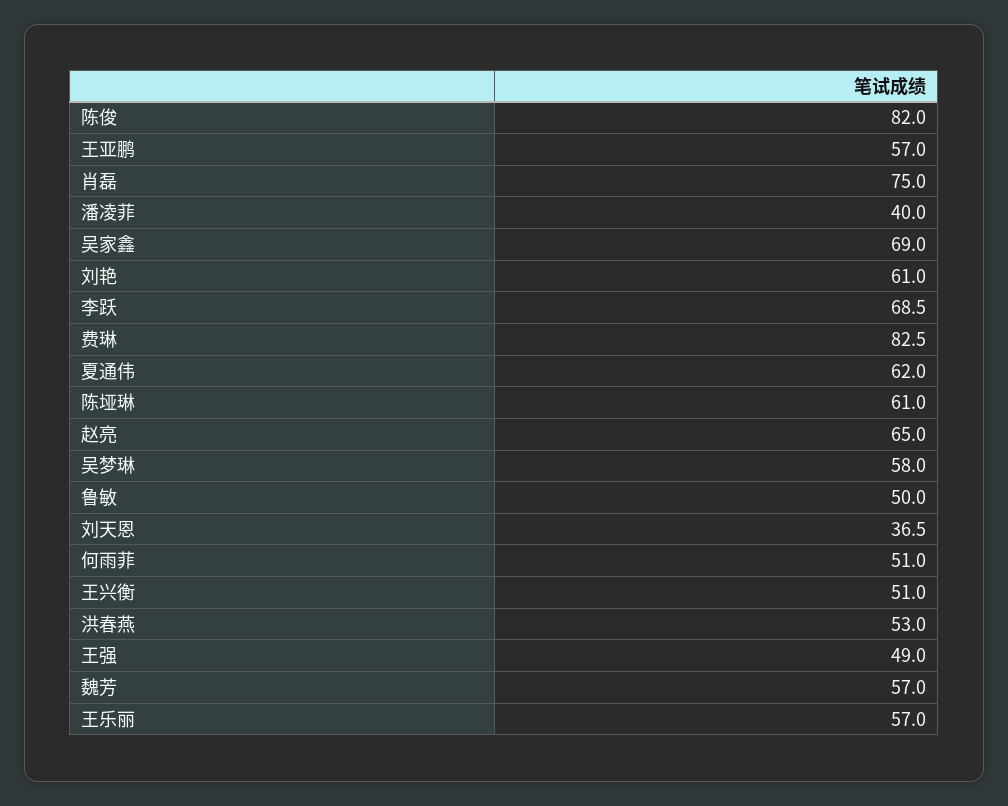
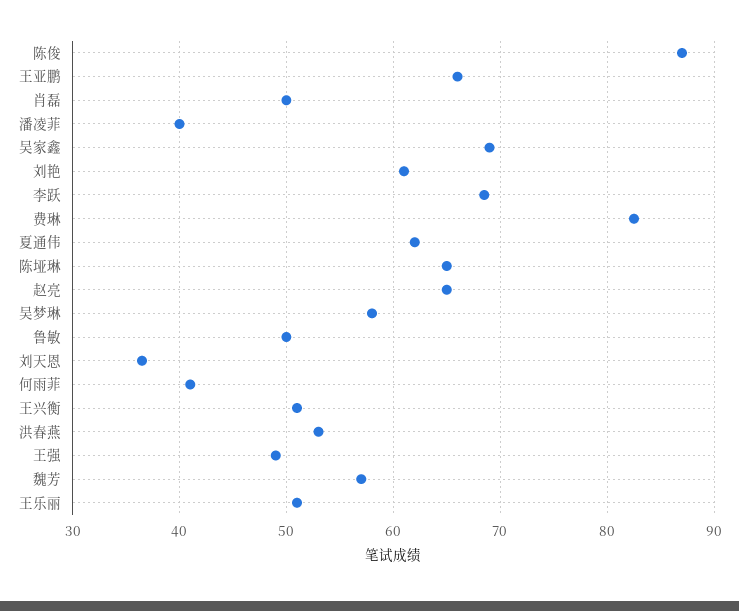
  {
-   "陈俊": 82,
+   "陈俊": 87,
-   "王亚鹏": 57,
+   "王亚鹏": 66,
-   "肖磊": 75,
+   "肖磊": 50,
    "潘凌菲": 40,
    "吴家鑫": 69,
    "刘艳": 61,
    "李跃": 68.5,
    "费琳": 82.5,
    "夏通伟": 62,
-   "陈垭琳": 61,
+   "陈垭琳": 65,
    "赵亮": 65,
    "吴梦琳": 58,
    "鲁敏": 50,
    "刘天恩": 36.5,
-   "何雨菲": 51,
+   "何雨菲": 41,
    "王兴衡": 51,
    "洪春燕": 53,
    "王强": 49,
    "魏芳": 57,
-   "王乐丽": 57
+   "王乐丽": 51
  }

